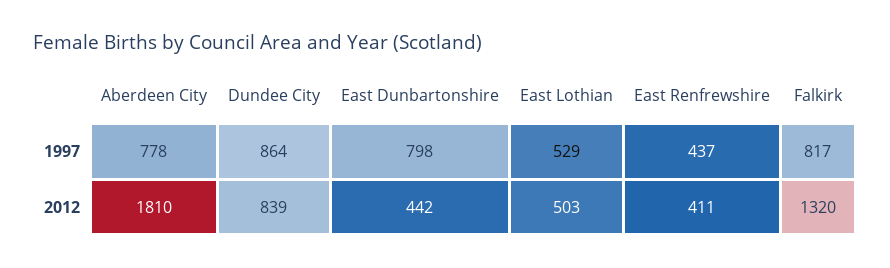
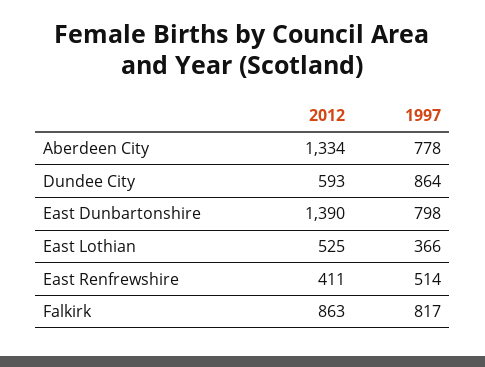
  {
    "Aberdeen City": {
      "1997": 778,
-     "2012": 1810
+     "2012": 1334
    },
    "Dundee City": {
      "1997": 864,
-     "2012": 839
+     "2012": 593
    },
    "East Dunbartonshire": {
      "1997": 798,
-     "2012": 442
+     "2012": 1390
    },
    "East Lothian": {
-     "1997": 529,
+     "1997": 366,
-     "2012": 503
+     "2012": 525
    },
    "East Renfrewshire": {
-     "1997": 437,
+     "1997": 514,
      "2012": 411
    },
    "Falkirk": {
      "1997": 817,
-     "2012": 1320
+     "2012": 863
    }
  }

